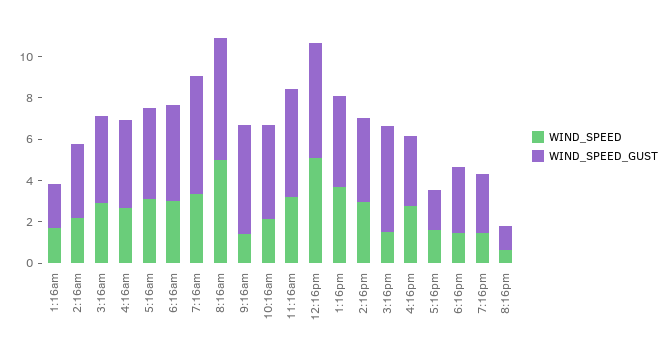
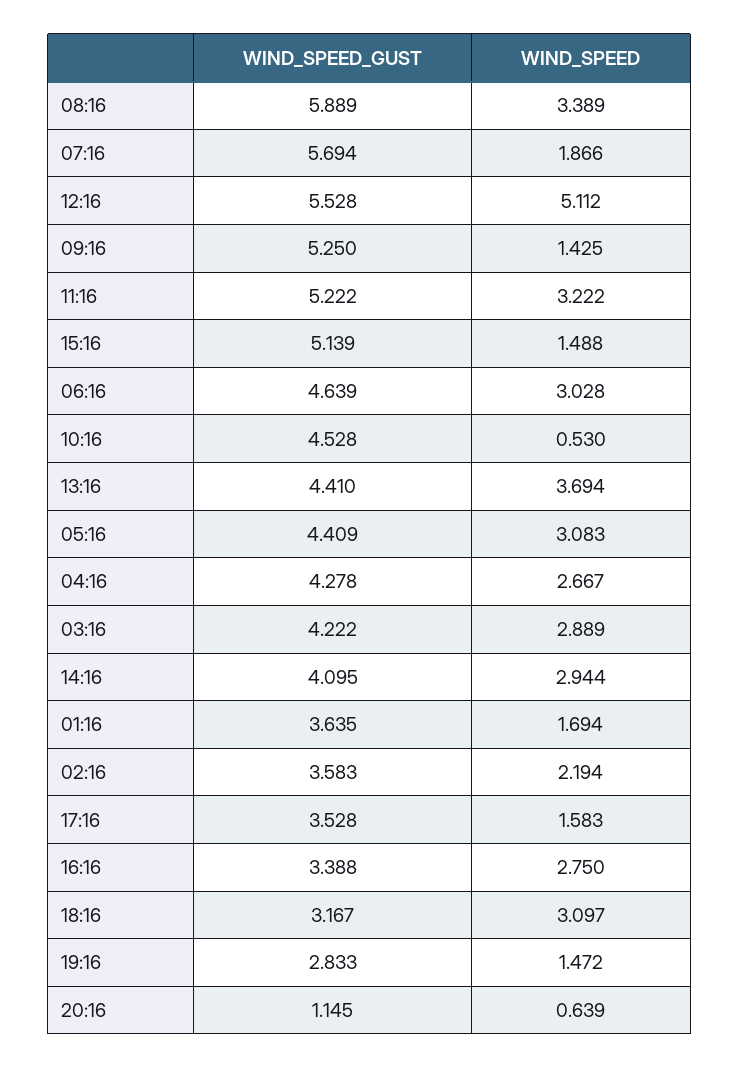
  {
    "WIND_SPEED": {
      "1:16am": 1.694,
      "2:16am": 2.194,
      "3:16am": 2.889,
      "4:16am": 2.667,
      "5:16am": 3.083,
      "6:16am": 3.028,
-     "7:16am": 3.5,
+     "7:16am": 1.866,
-     "8:16am": 5,
+     "8:16am": 3.389,
      "9:16am": 1.425,
-     "10:16am": 2,
+     "10:16am": 0.53,
      "11:16am": 3.222,
      "12:16pm": 5.112,
      "1:16pm": 3.694,
      "2:16pm": 2.944,
      "3:16pm": 1.488,
      "4:16pm": 2.75,
      "5:16pm": 1.583,
-     "6:16pm": 1.5,
+     "6:16pm": 3.097,
      "7:16pm": 1.472,
      "8:16pm": 0.639
    },
    "WIND_SPEED_GUST": {
-     "1:16am": 2,
+     "1:16am": 3.635,
      "2:16am": 3.583,
      "3:16am": 4.222,
      "4:16am": 4.278,
      "5:16am": 4.409,
      "6:16am": 4.639,
      "7:16am": 5.694,
      "8:16am": 5.889,
      "9:16am": 5.25,
      "10:16am": 4.528,
      "11:16am": 5.222,
      "12:16pm": 5.528,
      "1:16pm": 4.41,
      "2:16pm": 4.095,
      "3:16pm": 5.139,
      "4:16pm": 3.388,
-     "5:16pm": 2,
+     "5:16pm": 3.528,
      "6:16pm": 3.167,
      "7:16pm": 2.833,
      "8:16pm": 1.145
    }
  }

